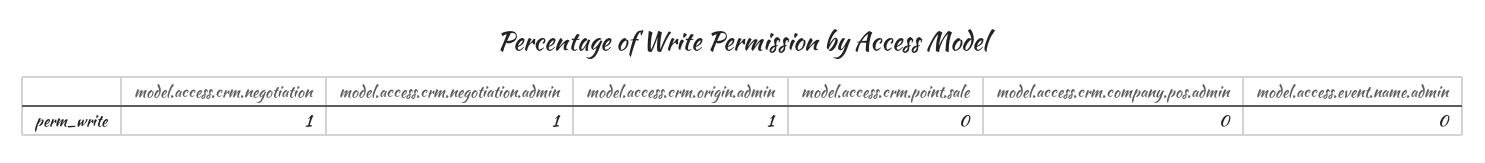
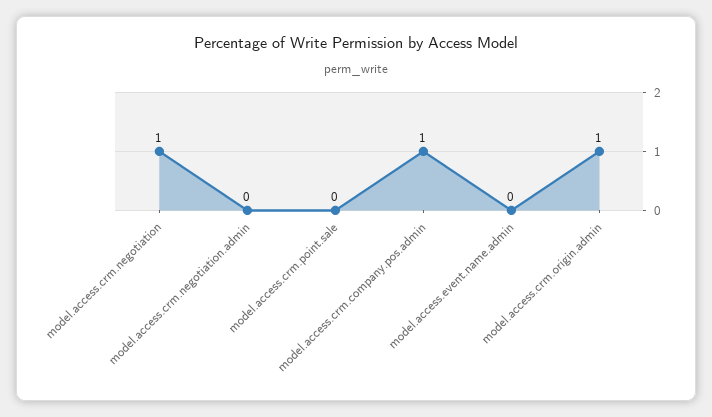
  {
    "model.access.crm.negotiation": 1,
-   "model.access.crm.negotiation.admin": 1,
+   "model.access.crm.negotiation.admin": 0,
    "model.access.crm.origin.admin": 1,
    "model.access.crm.point.sale": 0,
-   "model.access.crm.company.pos.admin": 0,
+   "model.access.crm.company.pos.admin": 1,
    "model.access.event.name.admin": 0
  }

